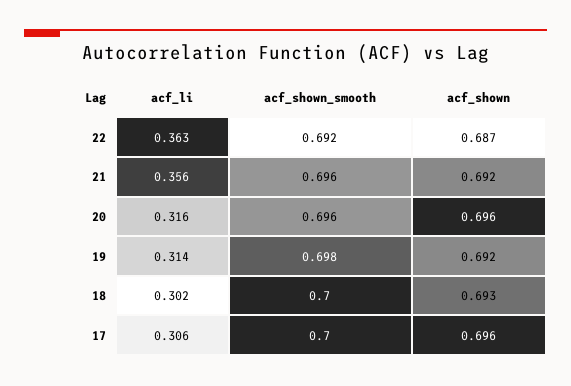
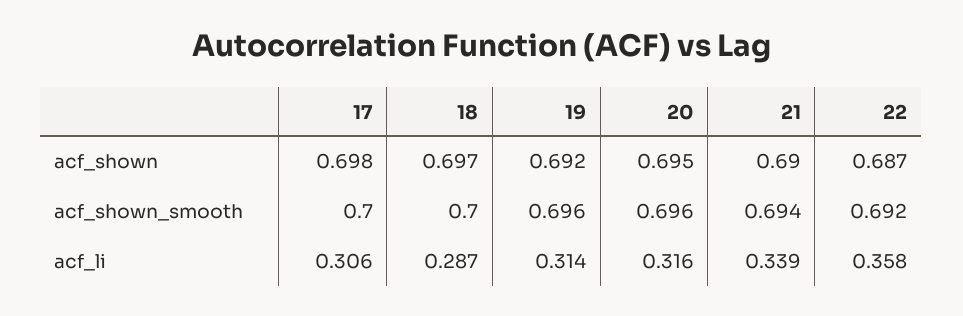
  {
    "acf_li": {
-     "22": 0.363,
+     "22": 0.358,
-     "21": 0.356,
+     "21": 0.339,
      "20": 0.316,
      "19": 0.314,
-     "18": 0.302,
+     "18": 0.287,
      "17": 0.306
    },
    "acf_shown_smooth": {
      "22": 0.692,
-     "21": 0.696,
+     "21": 0.694,
      "20": 0.696,
-     "19": 0.698,
+     "19": 0.696,
      "18": 0.7,
      "17": 0.7
    },
    "acf_shown": {
      "22": 0.687,
-     "21": 0.692,
+     "21": 0.69,
-     "20": 0.696,
+     "20": 0.695,
      "19": 0.692,
-     "18": 0.693,
+     "18": 0.697,
-     "17": 0.696
+     "17": 0.698
    }
  }

